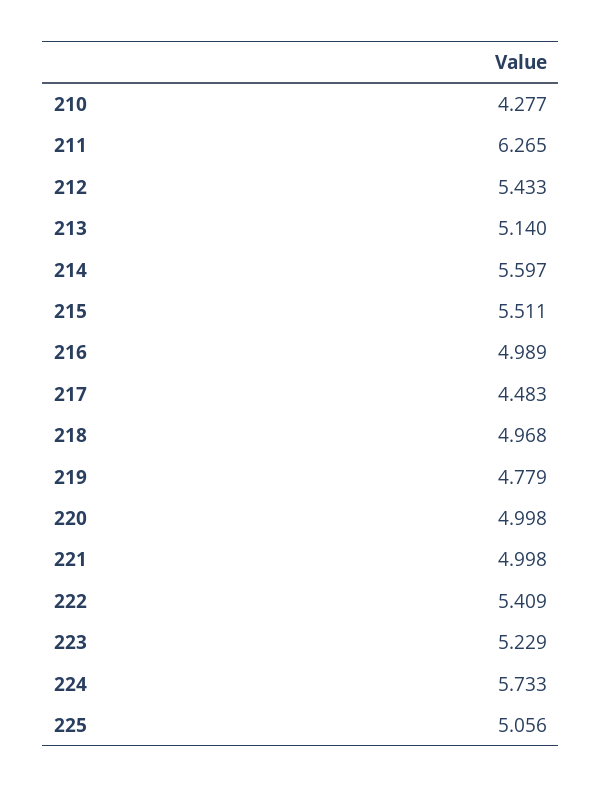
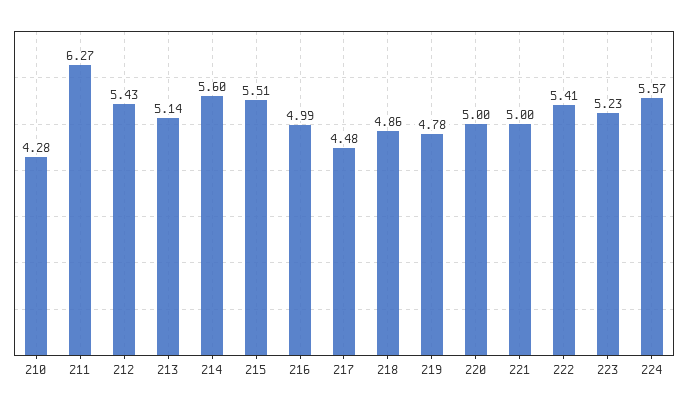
  {
    "210": 4.277,
    "211": 6.265,
    "212": 5.433,
    "213": 5.14,
    "214": 5.597,
    "215": 5.511,
    "216": 4.989,
    "217": 4.483,
-   "218": 4.968,
+   "218": 4.86,
    "219": 4.779,
    "220": 4.998,
    "221": 4.998,
    "222": 5.409,
    "223": 5.229,
-   "224": 5.733,
+   "224": 5.57
-   "225": 5.056
  }

